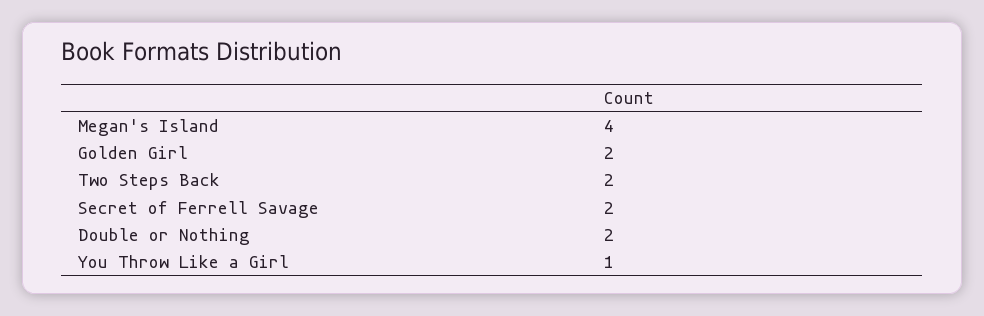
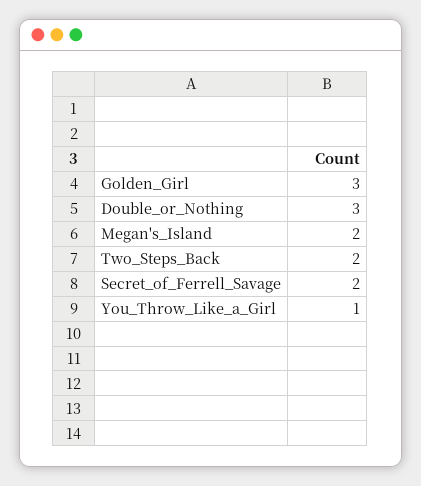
  {
-   "Megan's Island": 4,
+   "Megan's Island": 2,
-   "Golden Girl": 2,
+   "Golden Girl": 3,
    "Two Steps Back": 2,
    "Secret of Ferrell Savage": 2,
-   "Double or Nothing": 2,
+   "Double or Nothing": 3,
    "You Throw Like a Girl": 1
  }

